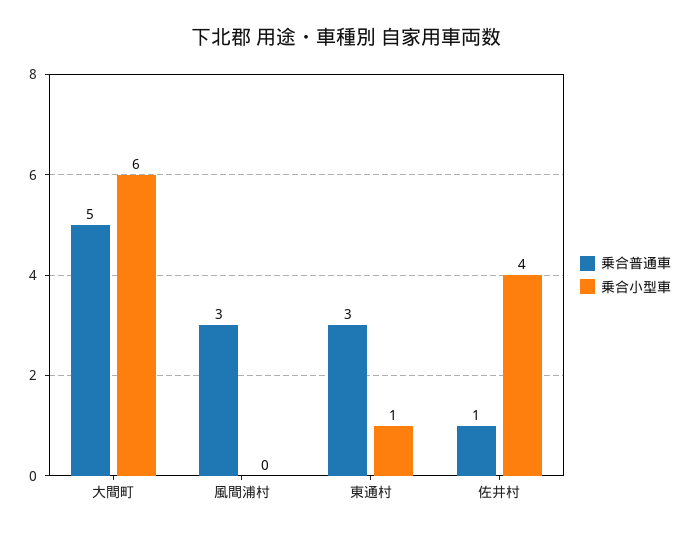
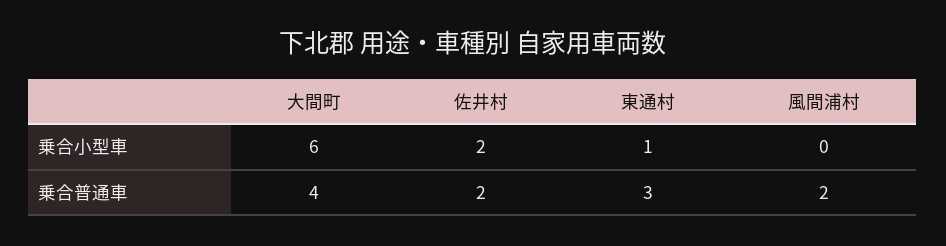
  {
    "乗合普通車": {
-     "大間町": 5,
+     "大間町": 4,
-     "風間浦村": 3,
+     "風間浦村": 2,
      "東通村": 3,
-     "佐井村": 1
+     "佐井村": 2
    },
    "乗合小型車": {
      "大間町": 6,
      "風間浦村": 0,
      "東通村": 1,
-     "佐井村": 4
+     "佐井村": 2
    }
  }

